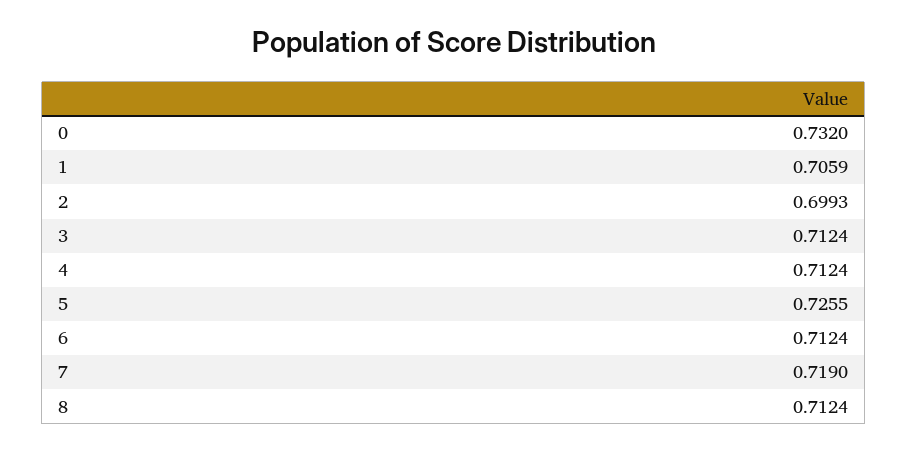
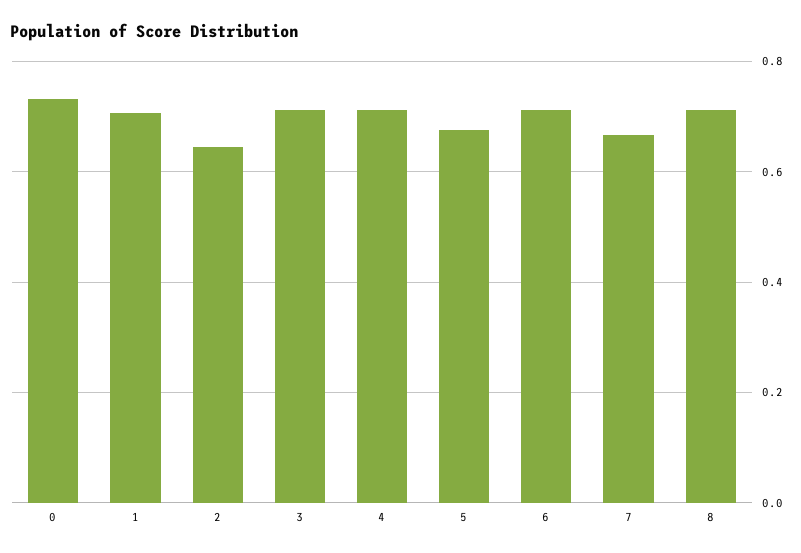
  {
    "0": 0.732,
    "1": 0.7059,
-   "2": 0.6993,
+   "2": 0.64,
    "3": 0.7124,
    "4": 0.7124,
-   "5": 0.7255,
+   "5": 0.68,
    "6": 0.7124,
-   "7": 0.719,
+   "7": 0.66,
    "8": 0.7124
  }

